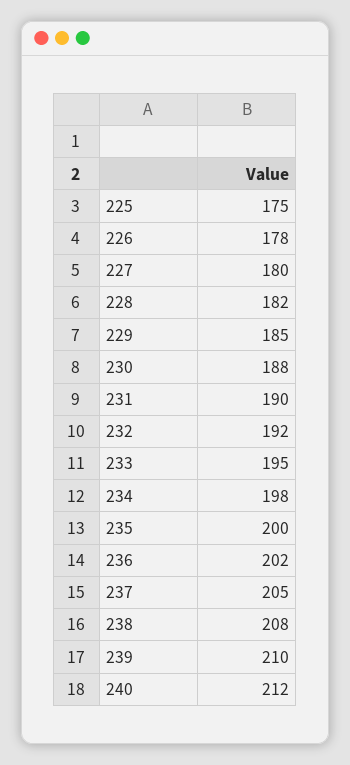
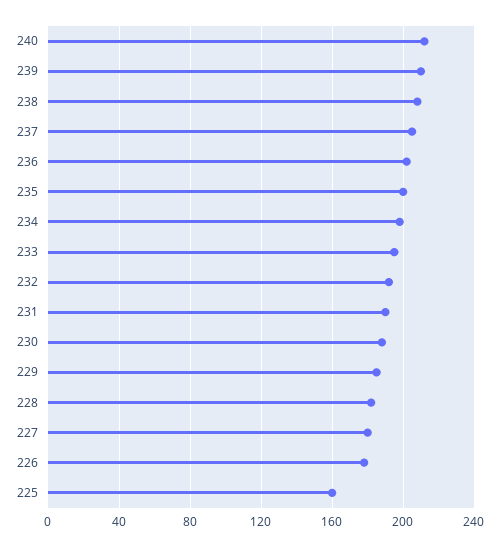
  {
-   "225": 175,
+   "225": 160,
    "226": 178,
    "227": 180,
    "228": 182,
    "229": 185,
    "230": 188,
    "231": 190,
    "232": 192,
    "233": 195,
    "234": 198,
    "235": 200,
    "236": 202,
    "237": 205,
    "238": 208,
    "239": 210,
    "240": 212
  }

